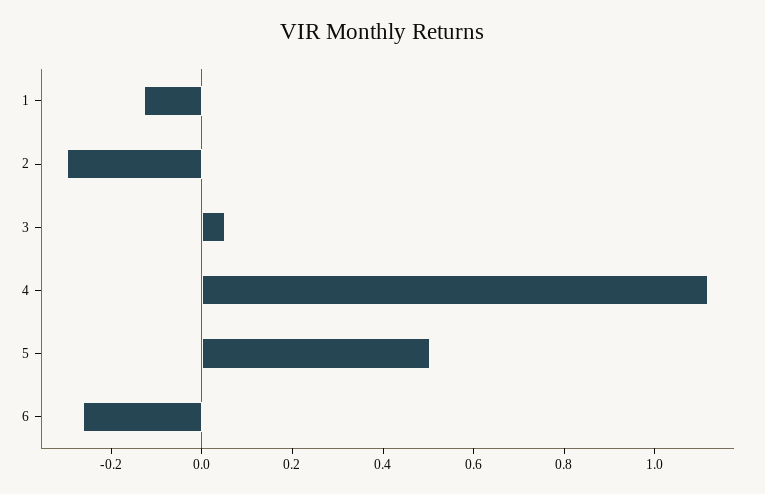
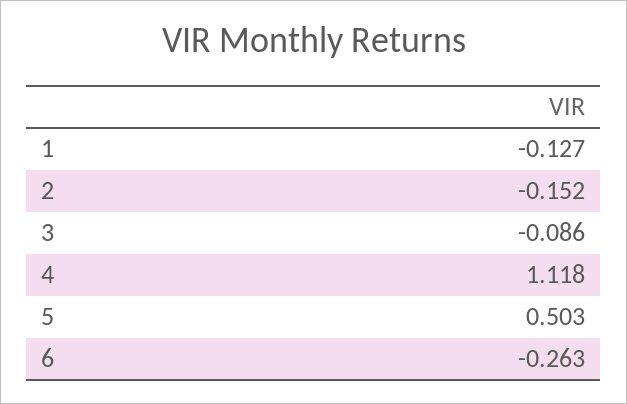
  {
    "1": -0.127,
-   "2": -0.3,
+   "2": -0.152,
-   "3": 0.05,
+   "3": -0.086,
    "4": 1.118,
    "5": 0.503,
    "6": -0.263
  }

